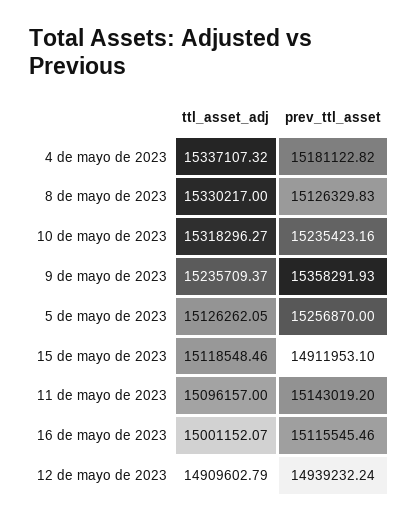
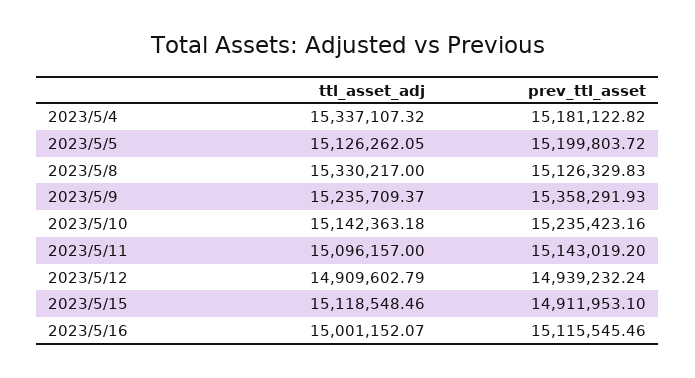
  {
    "ttl_asset_adj": {
      "4 de mayo de 2023": 15337107.32,
      "8 de mayo de 2023": 15330217,
-     "10 de mayo de 2023": 15318296.27,
+     "10 de mayo de 2023": 15142363.18,
      "9 de mayo de 2023": 15235709.37,
      "5 de mayo de 2023": 15126262.05,
      "15 de mayo de 2023": 15118548.46,
      "11 de mayo de 2023": 15096157,
      "16 de mayo de 2023": 15001152.07,
      "12 de mayo de 2023": 14909602.79
    },
    "prev_ttl_asset": {
      "4 de mayo de 2023": 15181122.82,
      "8 de mayo de 2023": 15126329.83,
      "10 de mayo de 2023": 15235423.16,
      "9 de mayo de 2023": 15358291.93,
-     "5 de mayo de 2023": 15256870,
+     "5 de mayo de 2023": 15199803.72,
      "15 de mayo de 2023": 14911953.1,
      "11 de mayo de 2023": 15143019.2,
      "16 de mayo de 2023": 15115545.46,
      "12 de mayo de 2023": 14939232.24
    }
  }

